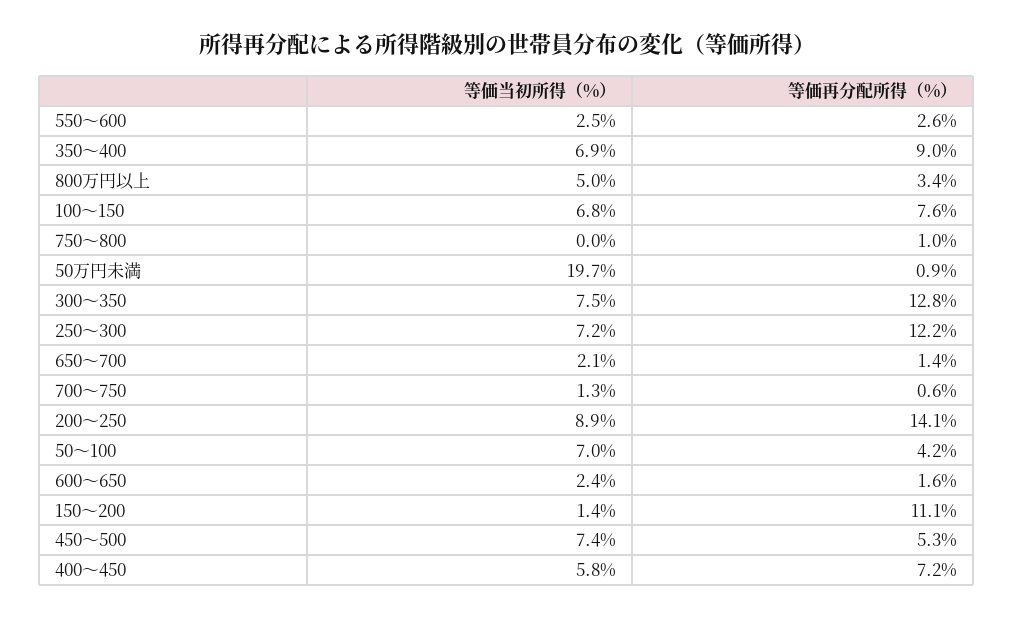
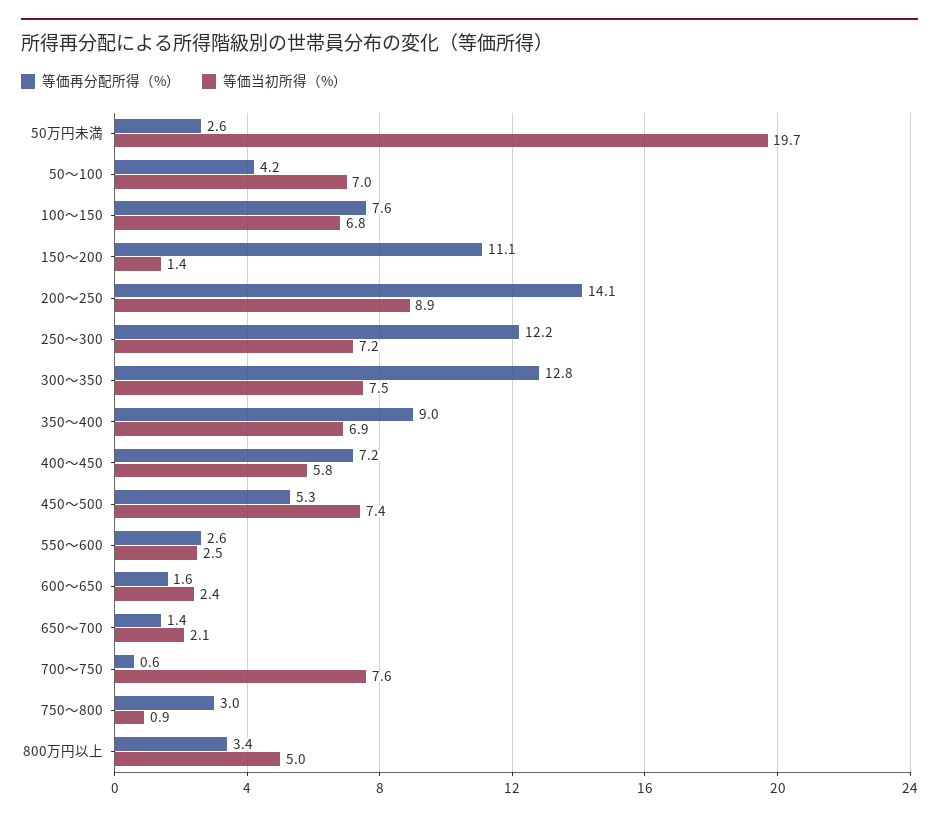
  {
    "等価当初所得（%）": {
      "550～600": 2.5,
      "350～400": 6.9,
      "800万円以上": 5,
      "100～150": 6.8,
-     "750～800": 0,
+     "750～800": 0.9,
      "50万円未満": 19.7,
      "300～350": 7.5,
      "250～300": 7.2,
      "650～700": 2.1,
-     "700～750": 1.3,
+     "700～750": 7.6,
      "200～250": 8.9,
      "50～100": 7,
      "600～650": 2.4,
      "150～200": 1.4,
      "450～500": 7.4,
      "400～450": 5.8
    },
    "等価再分配所得（%）": {
      "550～600": 2.6,
      "350～400": 9,
      "800万円以上": 3.4,
      "100～150": 7.6,
-     "750～800": 1,
+     "750～800": 3,
-     "50万円未満": 0.9,
+     "50万円未満": 2.6,
      "300～350": 12.8,
      "250～300": 12.2,
      "650～700": 1.4,
      "700～750": 0.6,
      "200～250": 14.1,
      "50～100": 4.2,
      "600～650": 1.6,
      "150～200": 11.1,
      "450～500": 5.3,
      "400～450": 7.2
    }
  }

